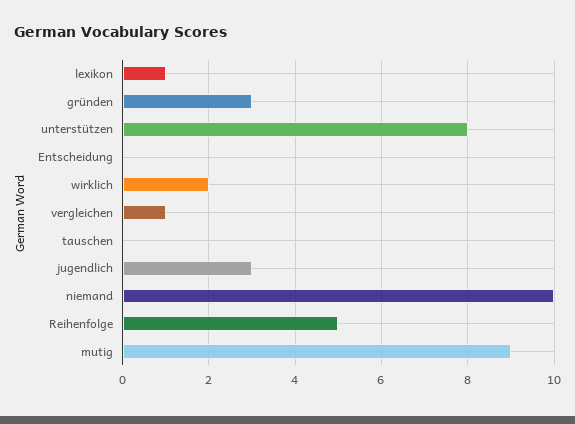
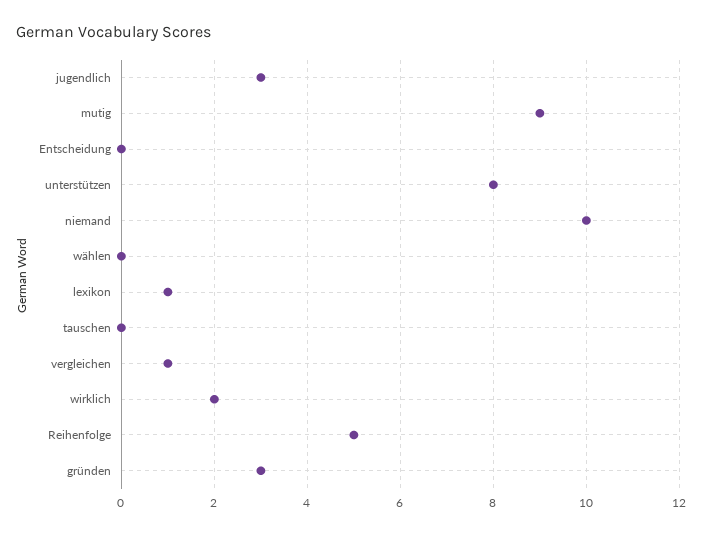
  {
    "lexikon": 1,
    "gründen": 3,
    "unterstützen": 8,
    "Entscheidung": 0,
    "wirklich": 2,
    "vergleichen": 1,
    "tauschen": 0,
    "jugendlich": 3,
    "niemand": 10,
    "Reihenfolge": 5,
-   "mutig": 9
+   "mutig": 9,
+   "wählen": 0
  }

